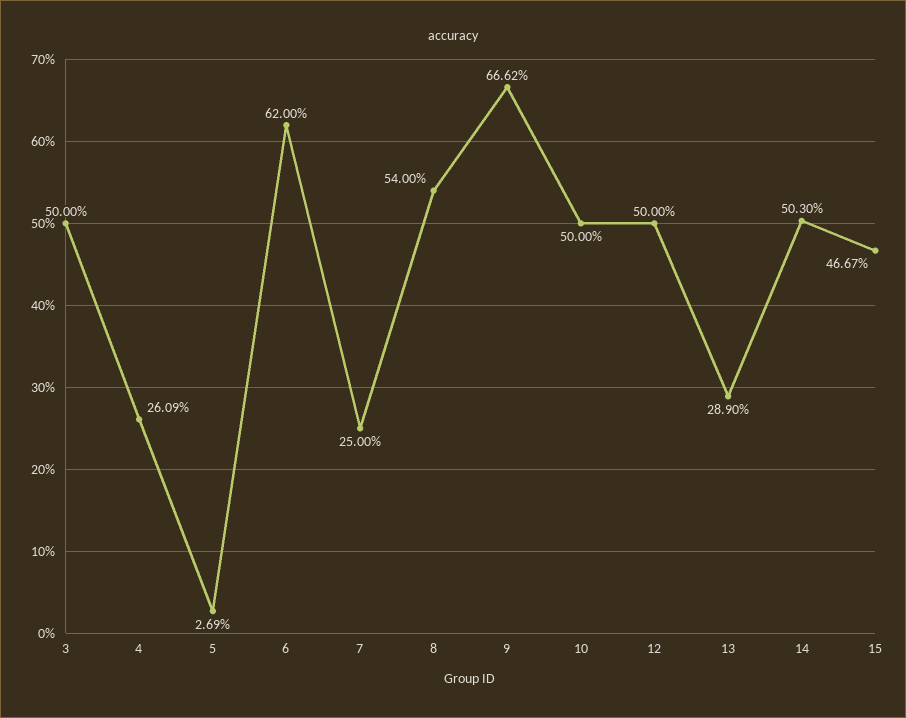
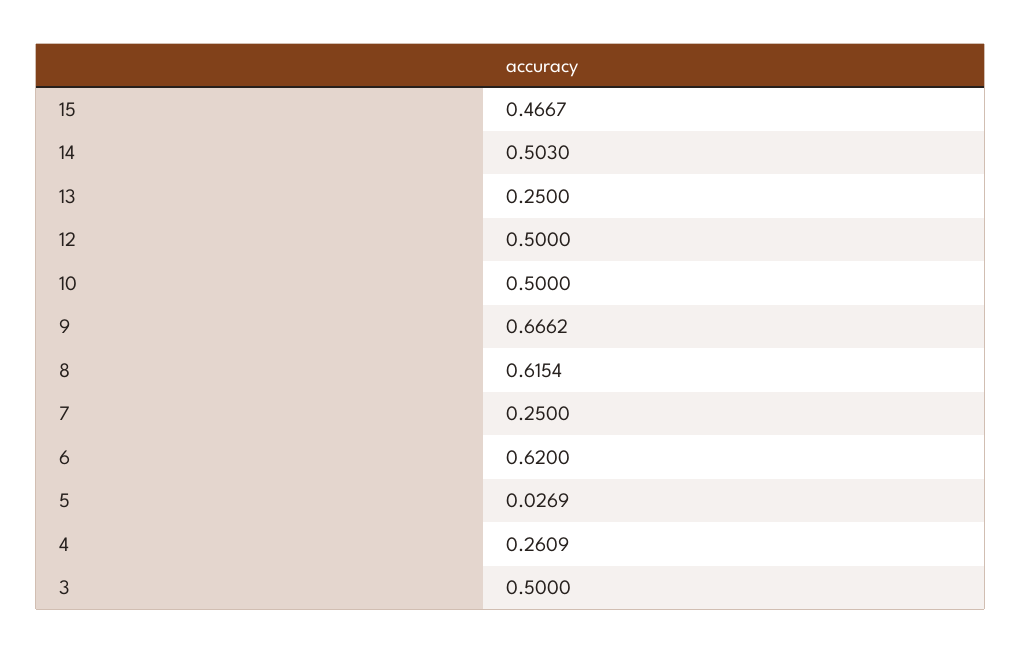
  {
    "3": 0.5,
    "4": 0.2609,
    "5": 0.0269,
    "6": 0.62,
    "7": 0.25,
-   "8": 0.54,
+   "8": 0.6154,
    "9": 0.6662,
    "10": 0.5,
    "12": 0.5,
-   "13": 0.289,
+   "13": 0.25,
    "14": 0.503,
    "15": 0.4667
  }

